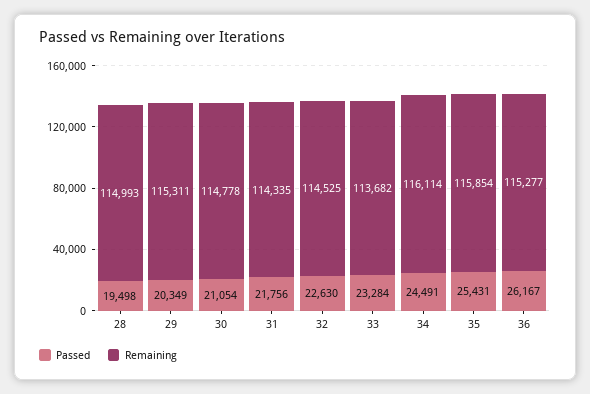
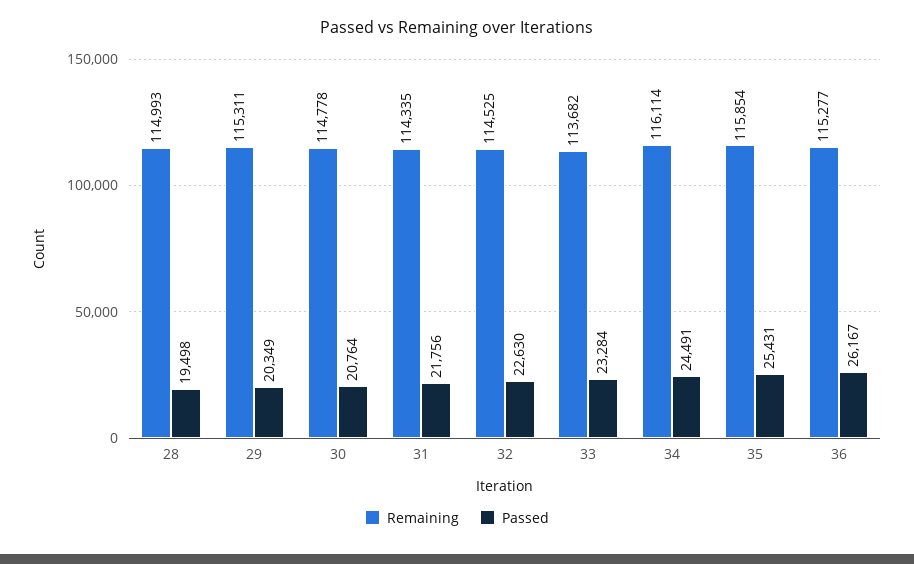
  {
    "Passed": {
      "28": 19498,
      "29": 20349,
-     "30": 21054,
+     "30": 20764,
      "31": 21756,
      "32": 22630,
      "33": 23284,
      "34": 24491,
      "35": 25431,
      "36": 26167
    },
    "Remaining": {
      "28": 114993,
      "29": 115311,
      "30": 114778,
      "31": 114335,
      "32": 114525,
      "33": 113682,
      "34": 116114,
      "35": 115854,
      "36": 115277
    }
  }

